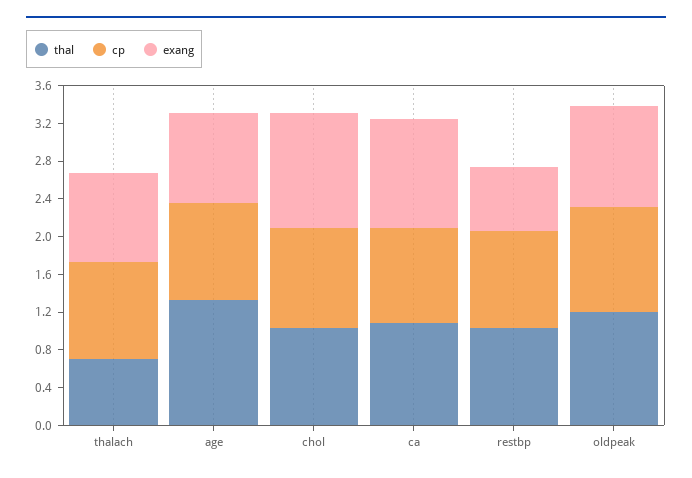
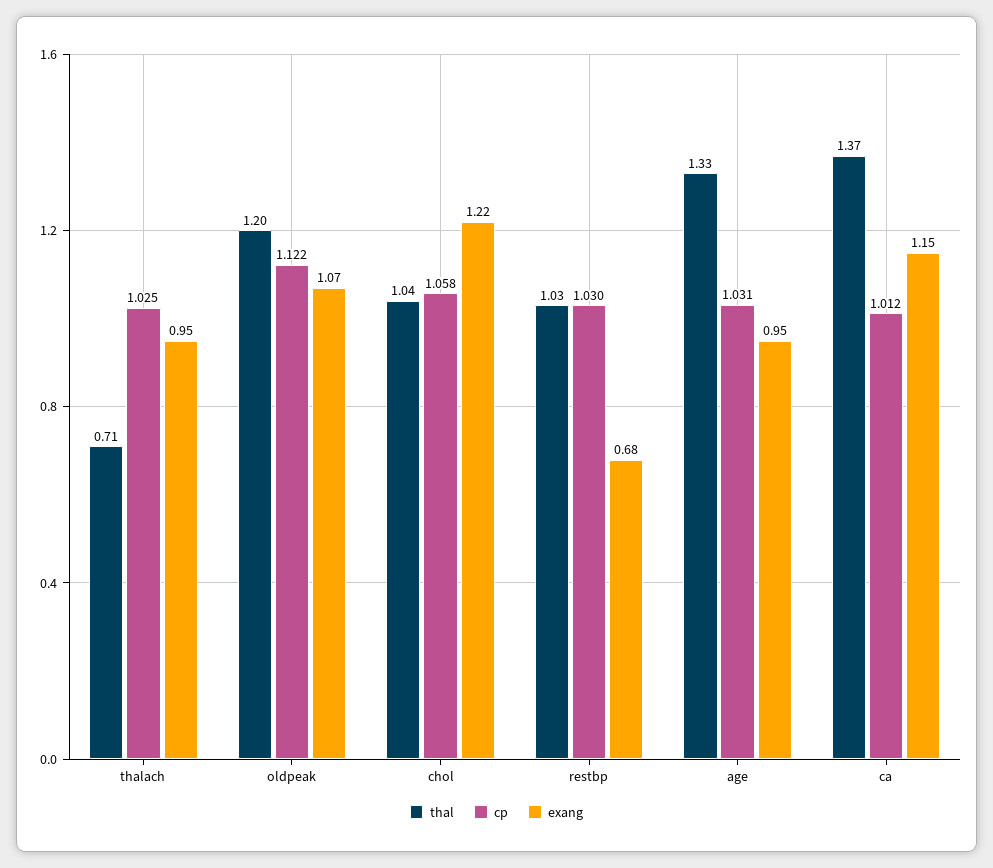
  {
    "thal": {
      "thalach": 0.71,
      "age": 1.33,
      "chol": 1.04,
-     "ca": 1.1,
+     "ca": 1.37,
      "restbp": 1.03,
      "oldpeak": 1.2
    },
    "cp": {
      "thalach": 1.025,
      "age": 1.031,
      "chol": 1.058,
      "ca": 1.012,
      "restbp": 1.03,
      "oldpeak": 1.122
    },
    "exang": {
      "thalach": 0.95,
      "age": 0.95,
      "chol": 1.22,
      "ca": 1.15,
      "restbp": 0.68,
      "oldpeak": 1.07
    }
  }

